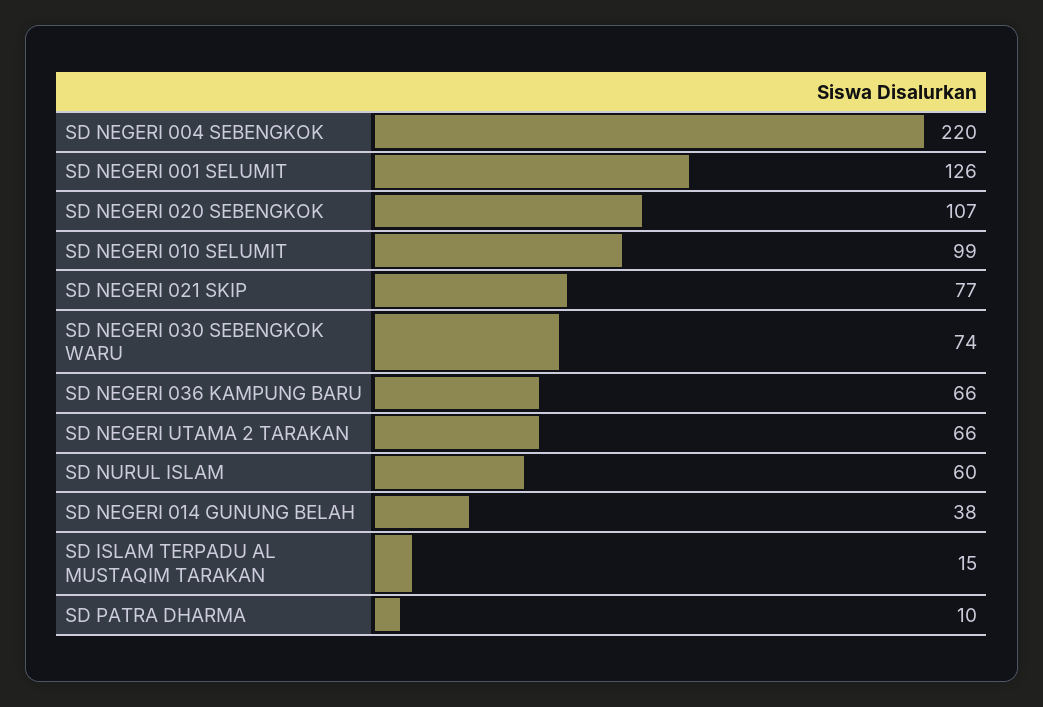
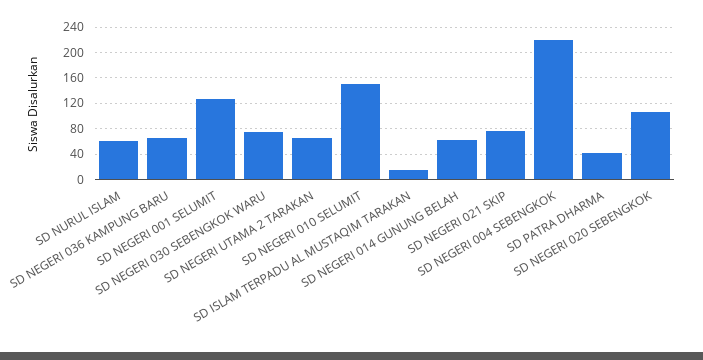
  {
    "SD NEGERI 004 SEBENGKOK": 220,
    "SD NEGERI 001 SELUMIT": 126,
    "SD NEGERI 020 SEBENGKOK": 107,
-   "SD NEGERI 010 SELUMIT": 99,
+   "SD NEGERI 010 SELUMIT": 150,
    "SD NEGERI 021 SKIP": 77,
    "SD NEGERI 030 SEBENGKOK WARU": 74,
    "SD NEGERI 036 KAMPUNG BARU": 66,
    "SD NEGERI UTAMA 2 TARAKAN": 66,
    "SD NURUL ISLAM": 60,
-   "SD NEGERI 014 GUNUNG BELAH": 38,
+   "SD NEGERI 014 GUNUNG BELAH": 60,
    "SD ISLAM TERPADU AL MUSTAQIM TARAKAN": 15,
-   "SD PATRA DHARMA": 10
+   "SD PATRA DHARMA": 40
  }

